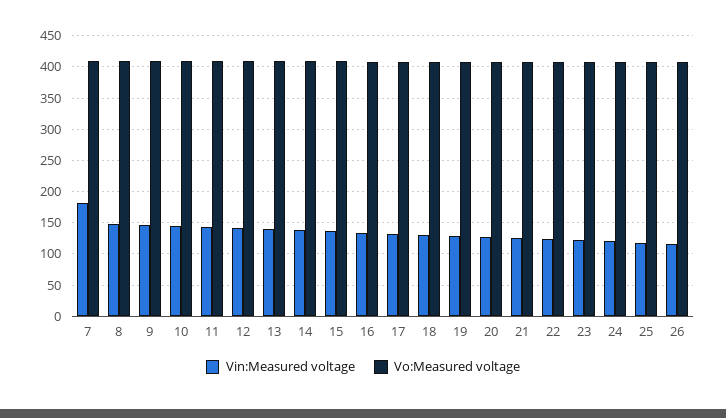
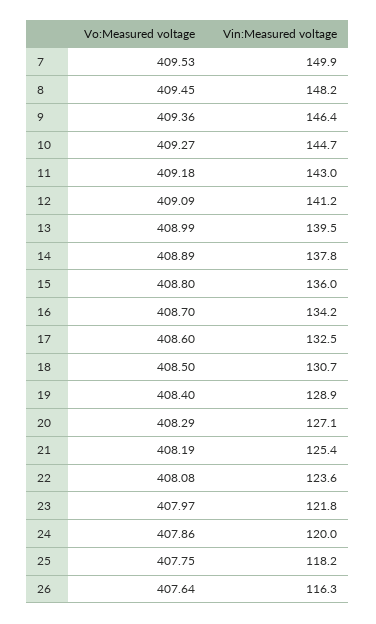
  {
    "Vin:Measured voltage": {
-     "7": 180,
+     "7": 149.9,
      "8": 148.2,
      "9": 146.4,
      "10": 144.7,
      "11": 143,
      "12": 141.2,
      "13": 139.5,
      "14": 137.8,
      "15": 136,
      "16": 134.2,
      "17": 132.5,
      "18": 130.7,
      "19": 128.9,
      "20": 127.1,
      "21": 125.4,
      "22": 123.6,
      "23": 121.8,
      "24": 120,
      "25": 118.2,
      "26": 116.3
    },
    "Vo:Measured voltage": {
      "7": 409.53,
      "8": 409.45,
      "9": 409.36,
      "10": 409.27,
      "11": 409.18,
      "12": 409.09,
      "13": 408.99,
      "14": 408.89,
      "15": 408.8,
      "16": 408.7,
      "17": 408.6,
      "18": 408.5,
      "19": 408.4,
      "20": 408.29,
      "21": 408.19,
      "22": 408.08,
      "23": 407.97,
      "24": 407.86,
      "25": 407.75,
      "26": 407.64
    }
  }

